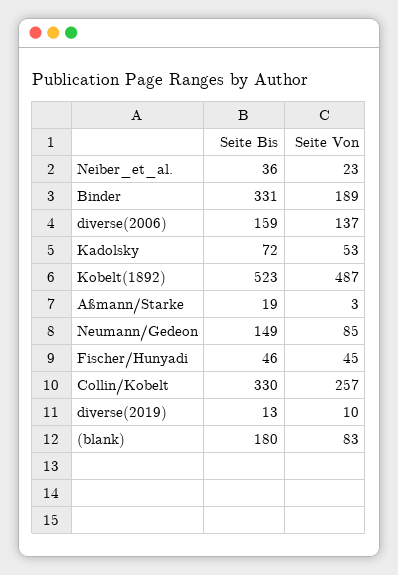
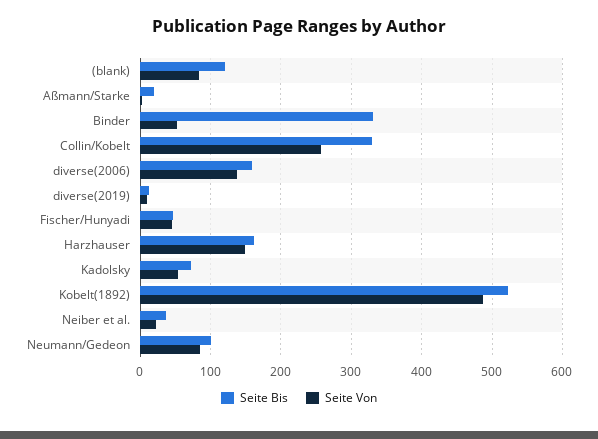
  {
    "Seite Bis": {
      "Neiber_et_al.": 36,
      "Binder": 331,
      "diverse(2006)": 159,
      "Kadolsky": 72,
      "Kobelt(1892)": 523,
      "Aßmann/Starke": 19,
-     "Neumann/Gedeon": 149,
+     "Neumann/Gedeon": 100,
      "Fischer/Hunyadi": 46,
      "Collin/Kobelt": 330,
      "diverse(2019)": 13,
-     "(blank)": 180
+     "(blank)": 120,
+     "Harzhauser": 160
    },
    "Seite Von": {
      "Neiber_et_al.": 23,
-     "Binder": 189,
+     "Binder": 50,
      "diverse(2006)": 137,
      "Kadolsky": 53,
      "Kobelt(1892)": 487,
      "Aßmann/Starke": 3,
      "Neumann/Gedeon": 85,
      "Fischer/Hunyadi": 45,
      "Collin/Kobelt": 257,
      "diverse(2019)": 10,
-     "(blank)": 83
+     "(blank)": 83,
+     "Harzhauser": 150
    }
  }

